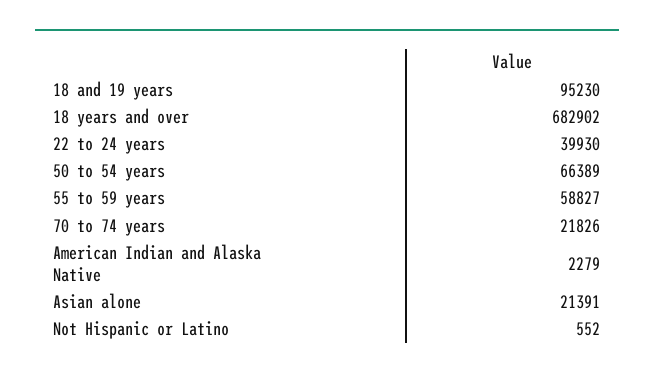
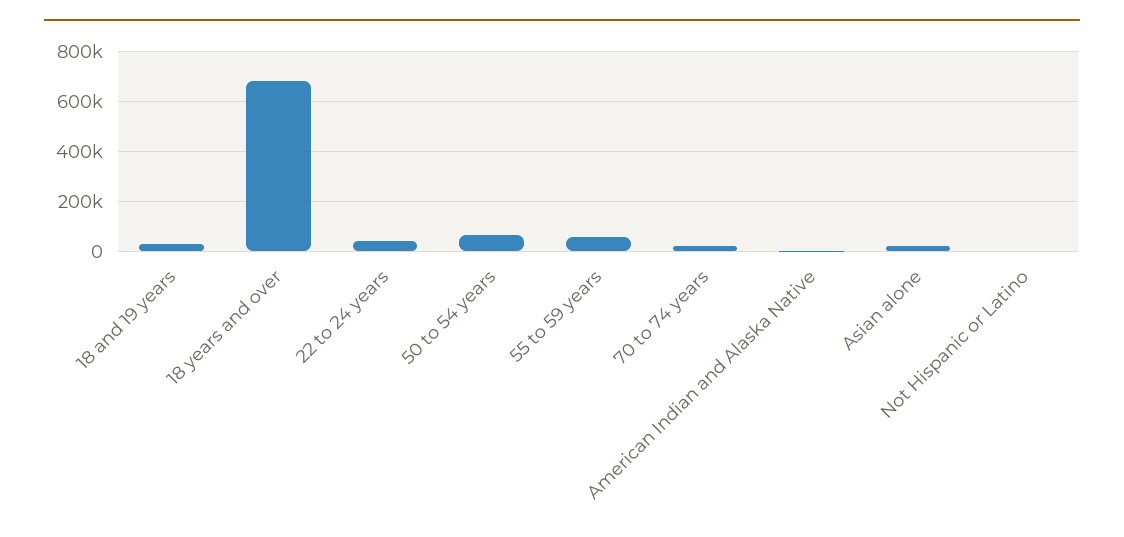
  {
-   "18 and 19 years": 95230,
+   "18 and 19 years": 25000,
    "18 years and over": 682902,
    "22 to 24 years": 39930,
    "50 to 54 years": 66389,
    "55 to 59 years": 58827,
    "70 to 74 years": 21826,
    "American Indian and Alaska Native": 2279,
    "Asian alone": 21391,
    "Not Hispanic or Latino": 552
  }

